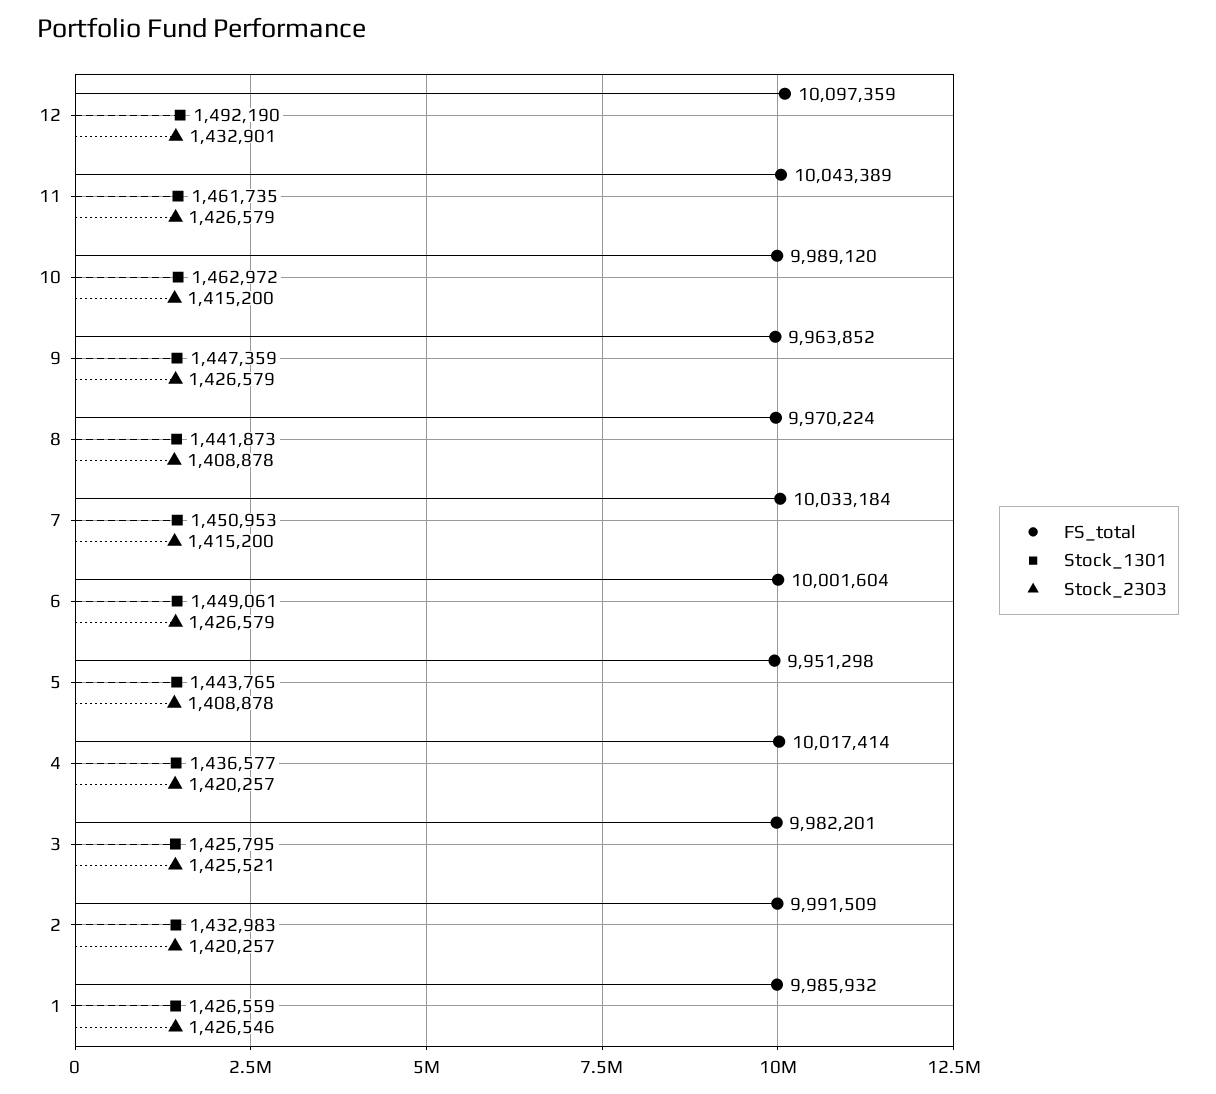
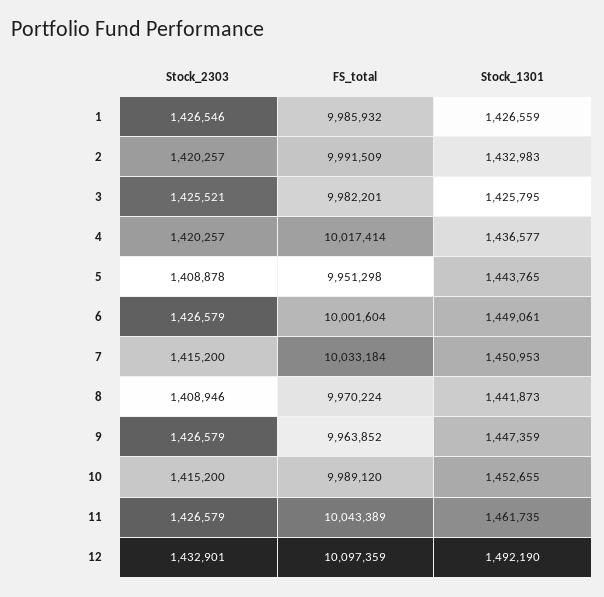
  {
    "FS_total": {
      "12": 10097359,
      "11": 10043389,
      "10": 9989120,
      "9": 9963852,
      "8": 9970224,
      "7": 10033184,
      "6": 10001604,
      "5": 9951298,
      "4": 10017414,
      "3": 9982201,
      "2": 9991509,
      "1": 9985932
    },
    "Stock_1301": {
      "12": 1492190,
      "11": 1461735,
-     "10": 1462972,
+     "10": 1452655,
      "9": 1447359,
      "8": 1441873,
      "7": 1450953,
      "6": 1449061,
      "5": 1443765,
      "4": 1436577,
      "3": 1425795,
      "2": 1432983,
      "1": 1426559
    },
    "Stock_2303": {
      "12": 1432901,
      "11": 1426579,
      "10": 1415200,
      "9": 1426579,
-     "8": 1408878,
+     "8": 1408946,
      "7": 1415200,
      "6": 1426579,
      "5": 1408878,
      "4": 1420257,
      "3": 1425521,
      "2": 1420257,
      "1": 1426546
    }
  }

